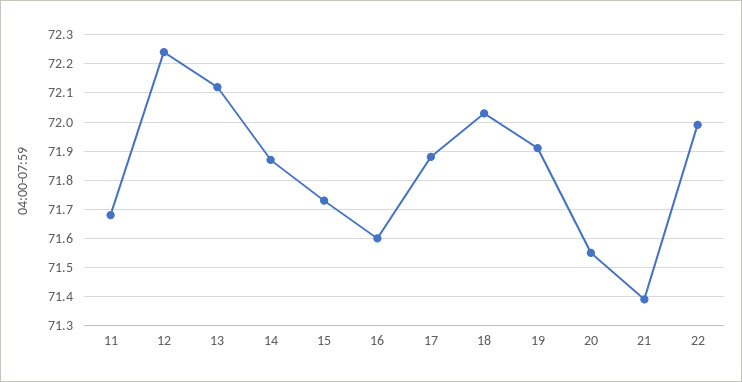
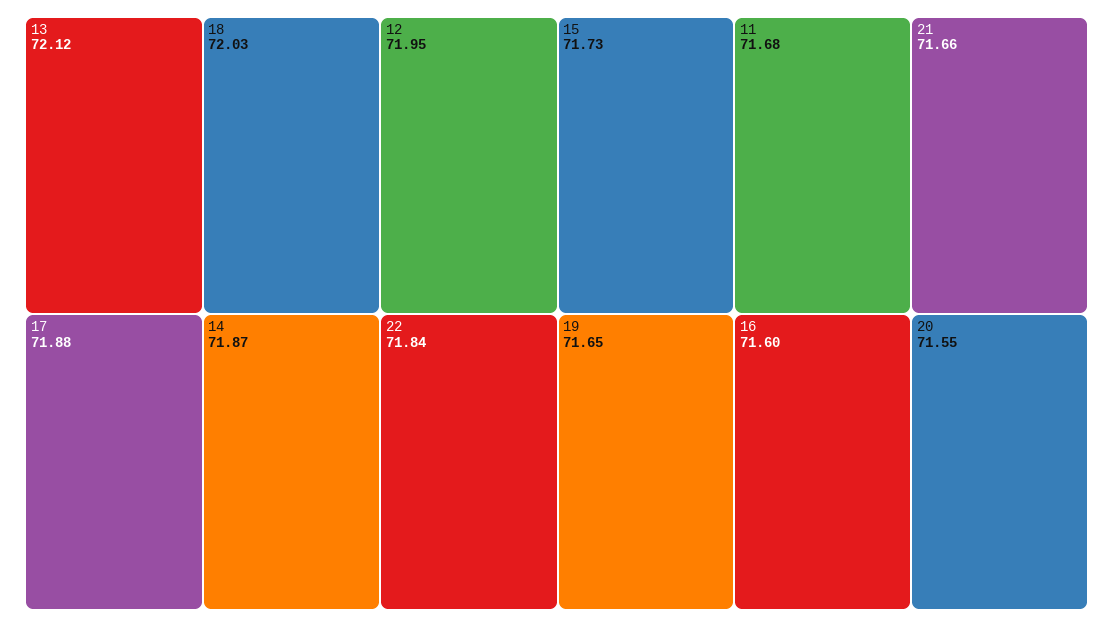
  {
    "11": 71.68,
-   "12": 72.25,
+   "12": 71.95,
    "13": 72.12,
    "14": 71.87,
    "15": 71.73,
    "16": 71.6,
    "17": 71.88,
    "18": 72.03,
-   "19": 71.9,
+   "19": 71.65,
    "20": 71.55,
-   "21": 71.4,
+   "21": 71.66,
-   "22": 72
+   "22": 71.84
  }

